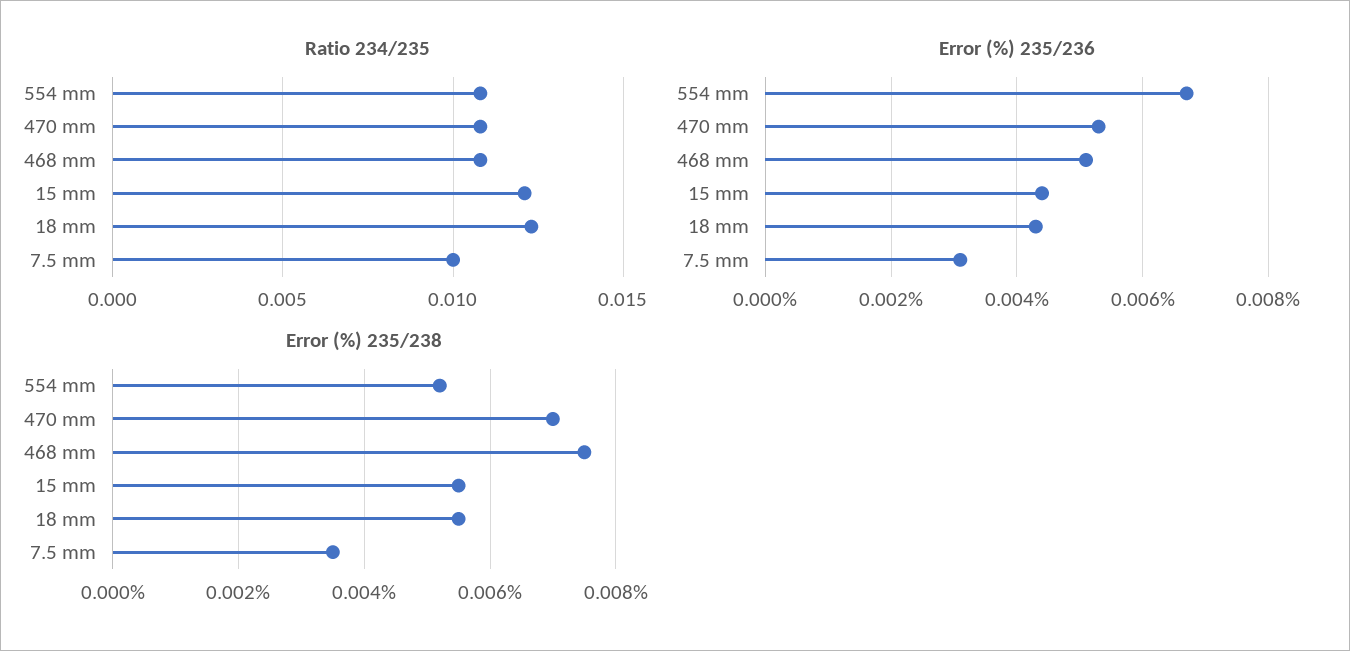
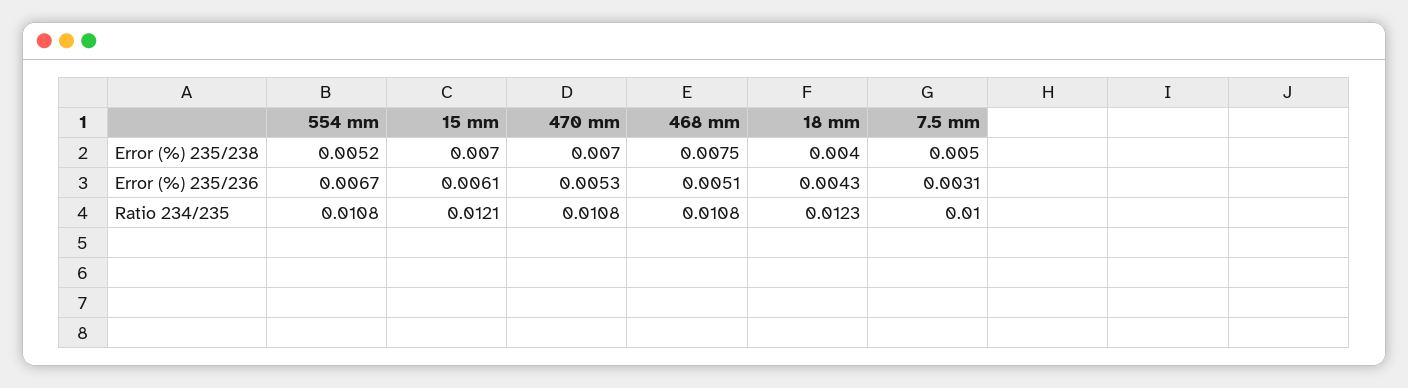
  {
    "Ratio 234/235": {
      "554 mm": 0.0108,
      "470 mm": 0.0108,
      "468 mm": 0.0108,
      "15 mm": 0.0121,
      "18 mm": 0.0123,
      "7.5 mm": 0.01
    },
    "Error (%) 235/236": {
      "554 mm": 0.0067,
      "470 mm": 0.0053,
      "468 mm": 0.0051,
-     "15 mm": 0.0045,
+     "15 mm": 0.0061,
      "18 mm": 0.0043,
      "7.5 mm": 0.0031
    },
    "Error (%) 235/238": {
      "554 mm": 0.0052,
      "470 mm": 0.007,
      "468 mm": 0.0075,
-     "15 mm": 0.0055,
+     "15 mm": 0.007,
-     "18 mm": 0.0055,
+     "18 mm": 0.004,
-     "7.5 mm": 0.0035
+     "7.5 mm": 0.005
    }
  }

